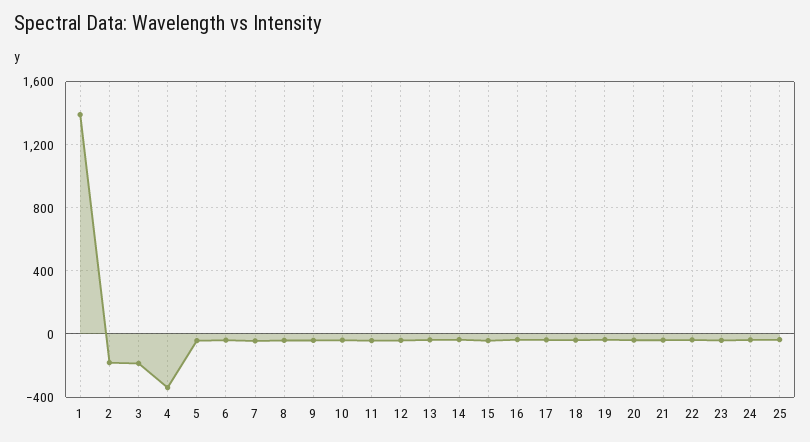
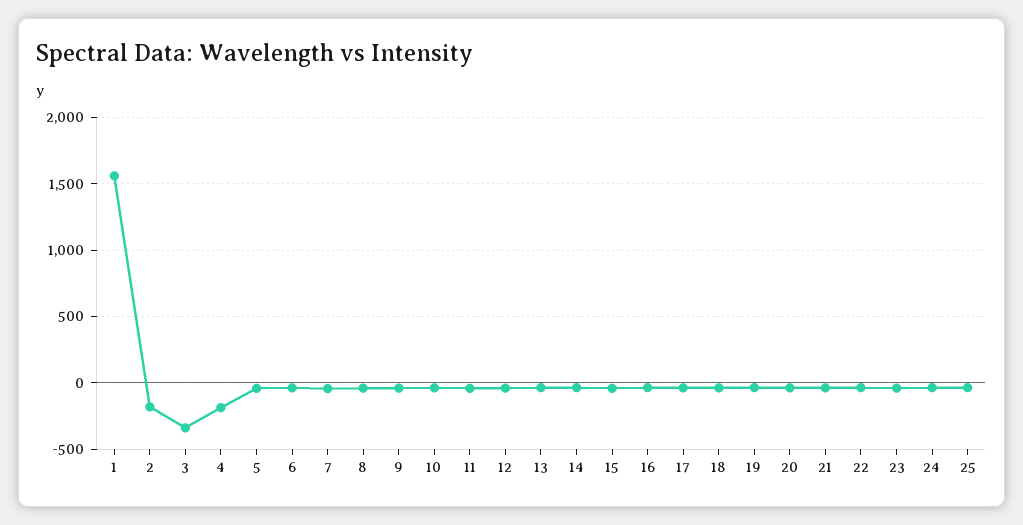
  {
-   "1": 1400,
+   "1": 1550,
    "2": -200,
-   "3": -200,
+   "3": -350,
-   "4": -350,
+   "4": -200,
    "5": -50,
    "6": -50,
    "7": -50,
    "8": -50,
    "9": -50,
    "10": -50,
    "11": -50,
    "12": -50,
    "13": -50,
    "14": -50,
    "15": -50,
    "16": -50,
    "17": -50,
    "18": -50,
    "19": -50,
    "20": -50,
    "21": -50,
    "22": -50,
    "23": -50,
    "24": -50,
    "25": -50
  }

